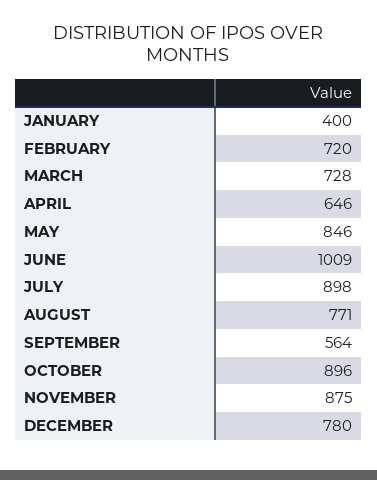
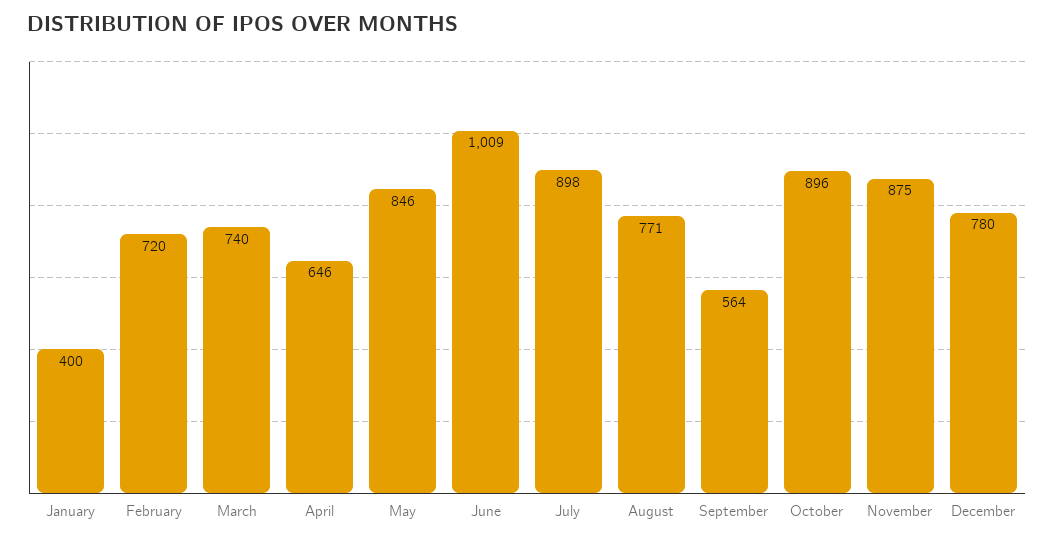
  {
    "JANUARY": 400,
    "FEBRUARY": 720,
-   "MARCH": 728,
+   "MARCH": 740,
    "APRIL": 646,
    "MAY": 846,
    "JUNE": 1009,
    "JULY": 898,
    "AUGUST": 771,
    "SEPTEMBER": 564,
    "OCTOBER": 896,
    "NOVEMBER": 875,
    "DECEMBER": 780
  }

